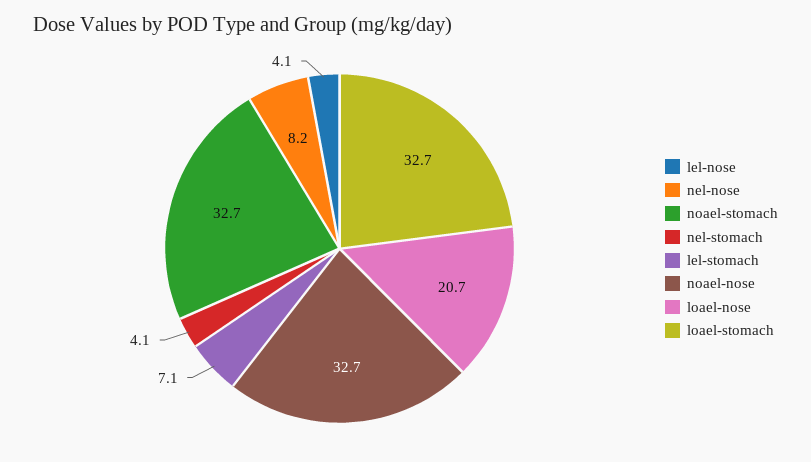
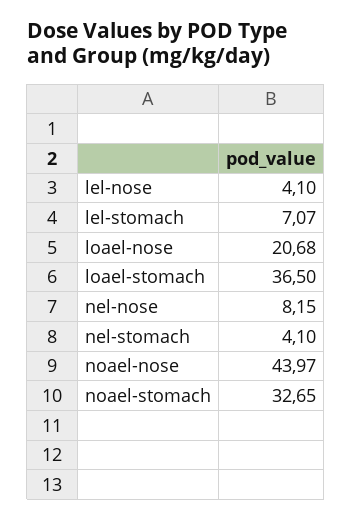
  {
    "lel-nose": 4.1,
    "nel-nose": 8.15,
    "noael-stomach": 32.65,
    "nel-stomach": 4.1,
    "lel-stomach": 7.07,
-   "noael-nose": 32.7,
+   "noael-nose": 43.97,
    "loael-nose": 20.68,
-   "loael-stomach": 32.7
+   "loael-stomach": 36.5
  }

